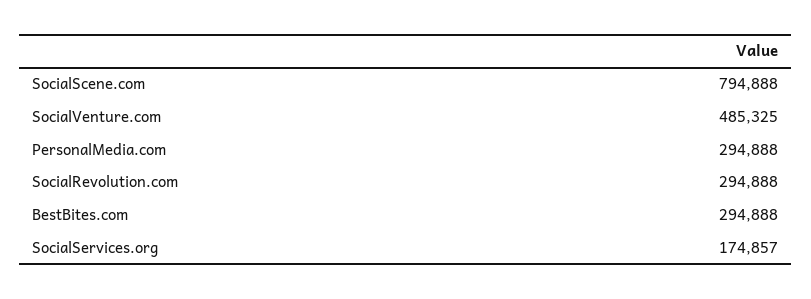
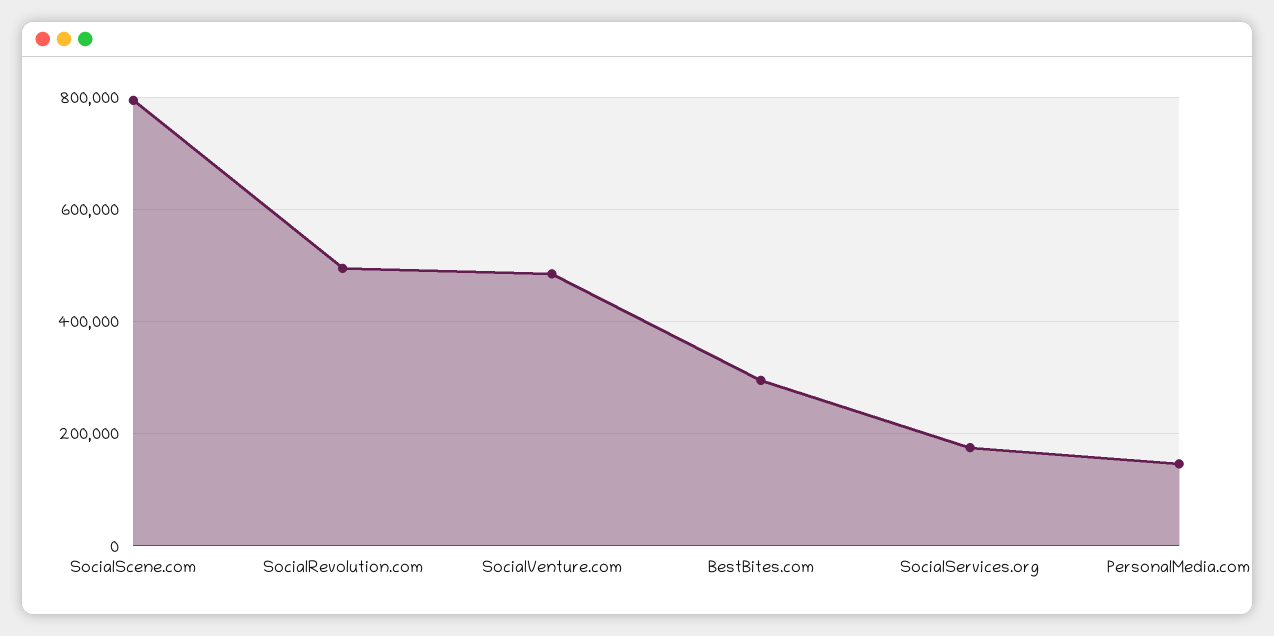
  {
    "SocialScene.com": 794888,
    "SocialVenture.com": 485325,
-   "PersonalMedia.com": 294888,
+   "PersonalMedia.com": 140000,
-   "SocialRevolution.com": 294888,
+   "SocialRevolution.com": 500000,
    "BestBites.com": 294888,
    "SocialServices.org": 174857
  }

